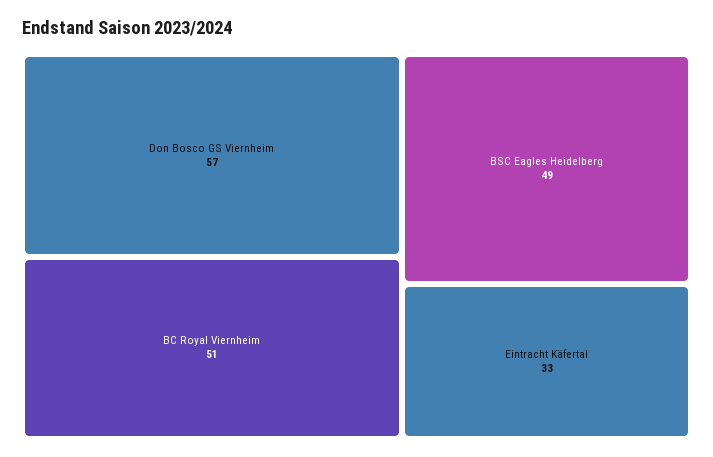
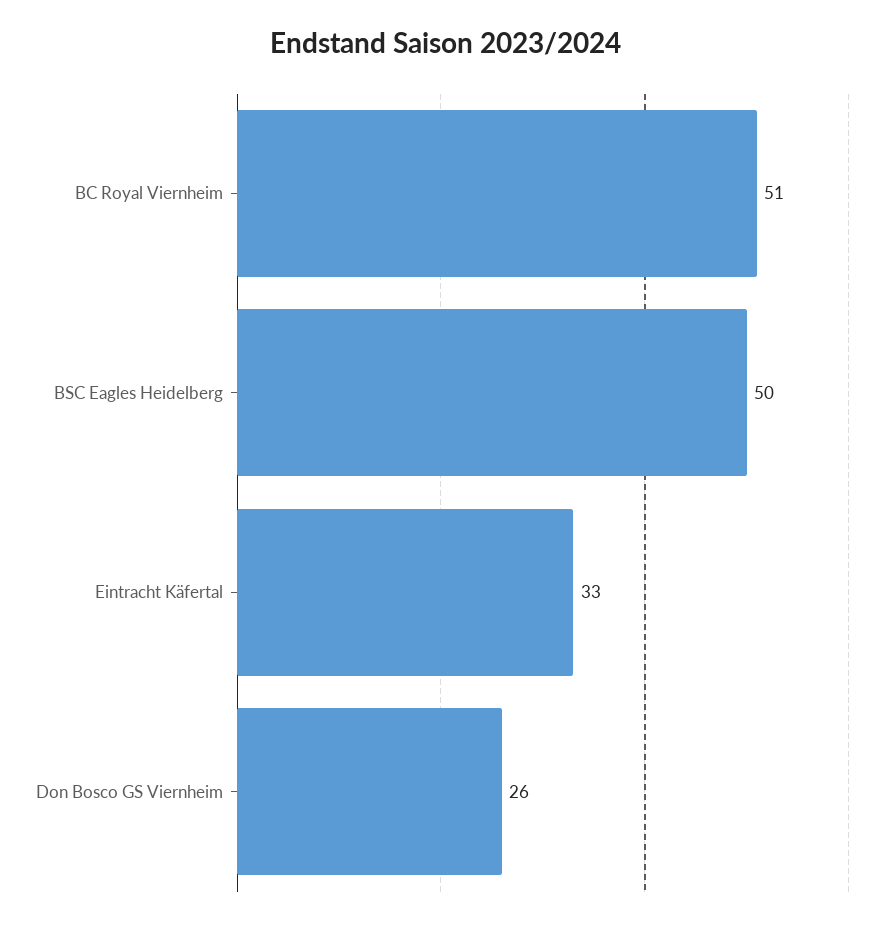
  {
-   "Don Bosco GS Viernheim": 57,
+   "Don Bosco GS Viernheim": 26,
    "BC Royal Viernheim": 51,
-   "BSC Eagles Heidelberg": 49,
+   "BSC Eagles Heidelberg": 50,
    "Eintracht Käfertal": 33
  }

